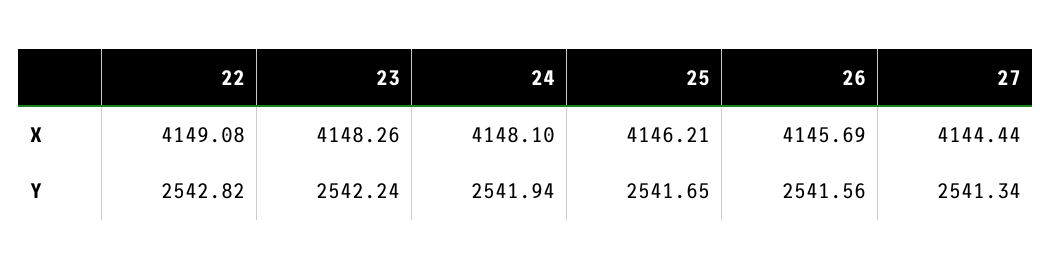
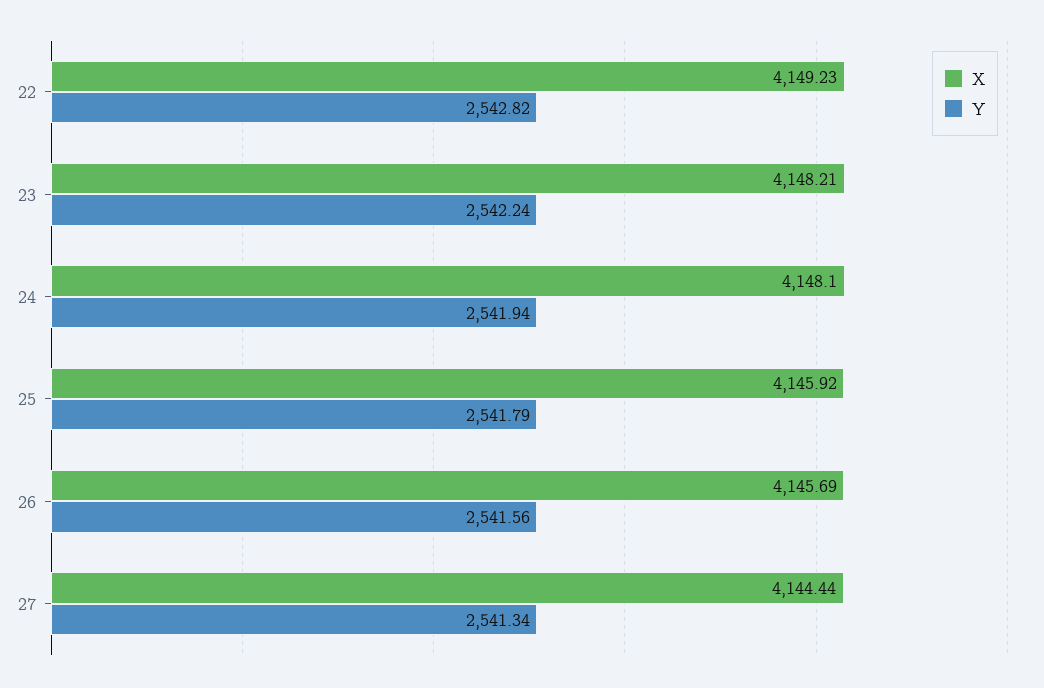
  {
    "X": {
-     "22": 4149.08,
+     "22": 4149.23,
-     "23": 4148.26,
+     "23": 4148.21,
      "24": 4148.1,
-     "25": 4146.21,
+     "25": 4145.92,
      "26": 4145.69,
      "27": 4144.44
    },
    "Y": {
      "22": 2542.82,
      "23": 2542.24,
      "24": 2541.94,
-     "25": 2541.65,
+     "25": 2541.79,
      "26": 2541.56,
      "27": 2541.34
    }
  }

